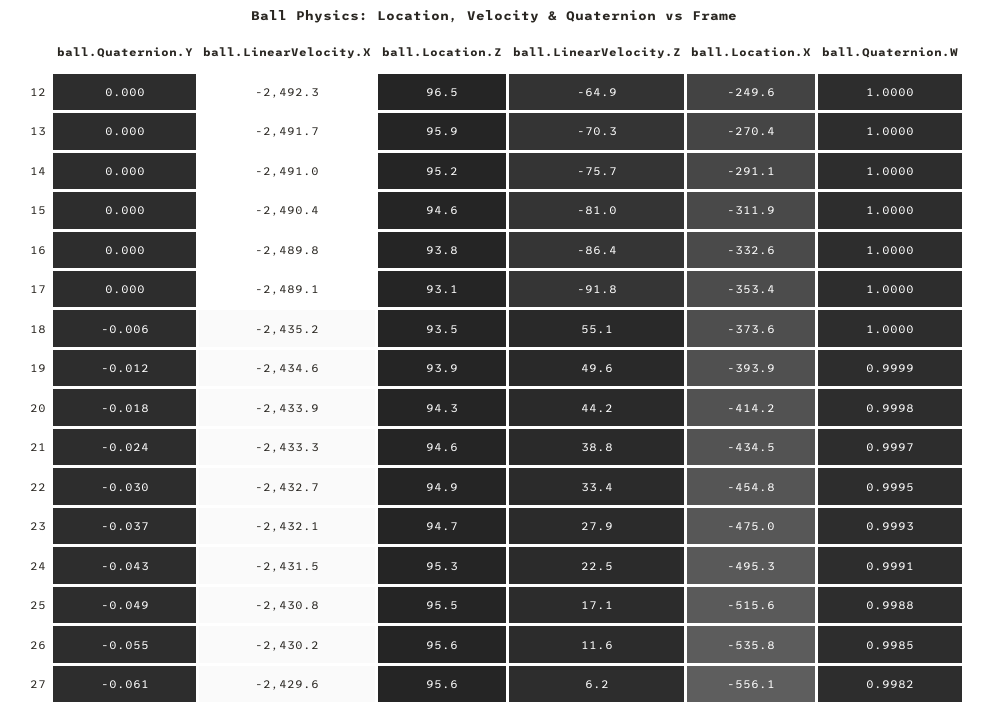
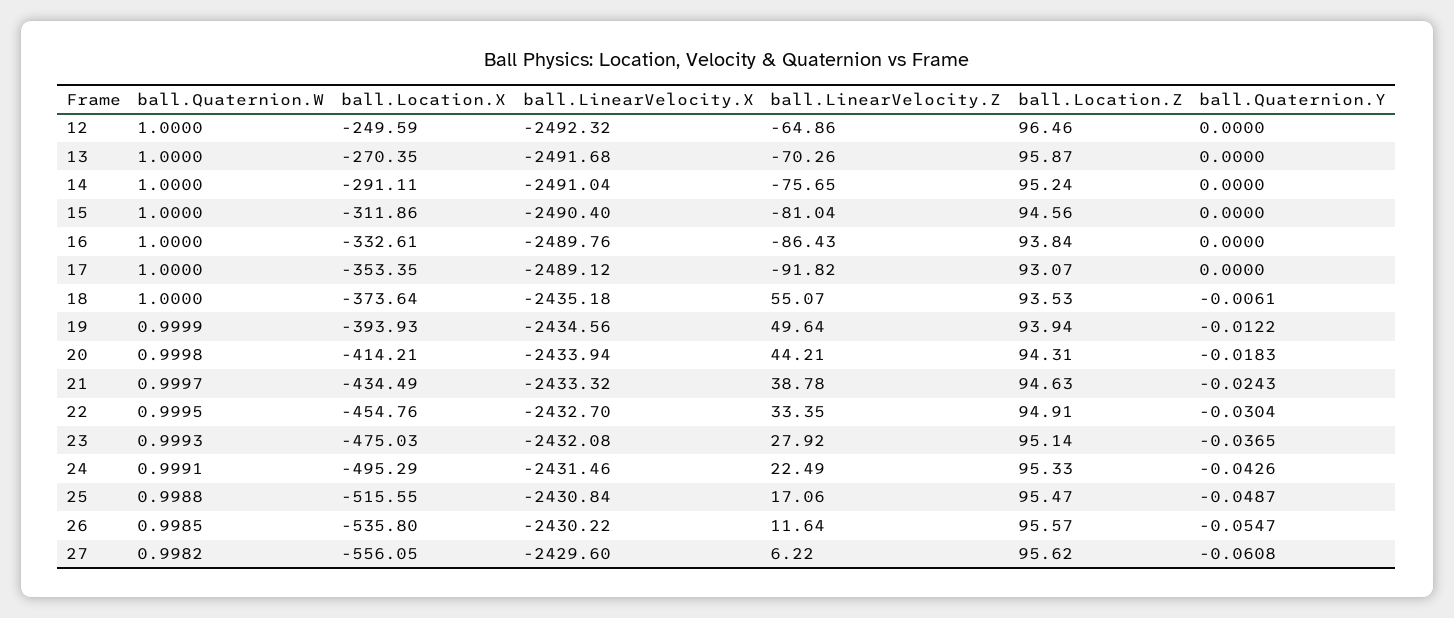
  {
    "ball.Quaternion.Y": {
      "12": 0,
      "13": 0,
      "14": 0,
      "15": 0,
      "16": 0,
      "17": 0,
      "18": -0.0061,
      "19": -0.0122,
      "20": -0.0183,
      "21": -0.0243,
      "22": -0.0304,
      "23": -0.0365,
      "24": -0.0426,
      "25": -0.0487,
      "26": -0.0547,
      "27": -0.0608
    },
    "ball.LinearVelocity.X": {
      "12": -2492.32,
      "13": -2491.68,
      "14": -2491.04,
      "15": -2490.4,
      "16": -2489.76,
      "17": -2489.12,
      "18": -2435.18,
      "19": -2434.56,
      "20": -2433.94,
      "21": -2433.32,
      "22": -2432.7,
      "23": -2432.08,
      "24": -2431.46,
      "25": -2430.84,
      "26": -2430.22,
      "27": -2429.6
    },
    "ball.Location.Z": {
      "12": 96.46,
      "13": 95.87,
      "14": 95.24,
      "15": 94.56,
      "16": 93.84,
      "17": 93.07,
      "18": 93.53,
      "19": 93.94,
      "20": 94.31,
      "21": 94.63,
      "22": 94.91,
-     "23": 94.7,
+     "23": 95.14,
      "24": 95.33,
      "25": 95.47,
      "26": 95.57,
      "27": 95.62
    },
    "ball.LinearVelocity.Z": {
      "12": -64.86,
      "13": -70.26,
      "14": -75.65,
      "15": -81.04,
      "16": -86.43,
      "17": -91.82,
      "18": 55.07,
      "19": 49.64,
      "20": 44.21,
      "21": 38.78,
      "22": 33.35,
      "23": 27.92,
      "24": 22.49,
      "25": 17.06,
      "26": 11.64,
      "27": 6.22
    },
    "ball.Location.X": {
      "12": -249.59,
      "13": -270.35,
      "14": -291.11,
      "15": -311.86,
      "16": -332.61,
      "17": -353.35,
      "18": -373.64,
      "19": -393.93,
      "20": -414.21,
      "21": -434.49,
      "22": -454.76,
      "23": -475.03,
      "24": -495.29,
      "25": -515.55,
      "26": -535.8,
      "27": -556.05
    },
    "ball.Quaternion.W": {
      "12": 1,
      "13": 1,
      "14": 1,
      "15": 1,
      "16": 1,
      "17": 1,
      "18": 1,
      "19": 0.9999,
      "20": 0.9998,
      "21": 0.9997,
      "22": 0.9995,
      "23": 0.9993,
      "24": 0.9991,
      "25": 0.9988,
      "26": 0.9985,
      "27": 0.9982
    }
  }

